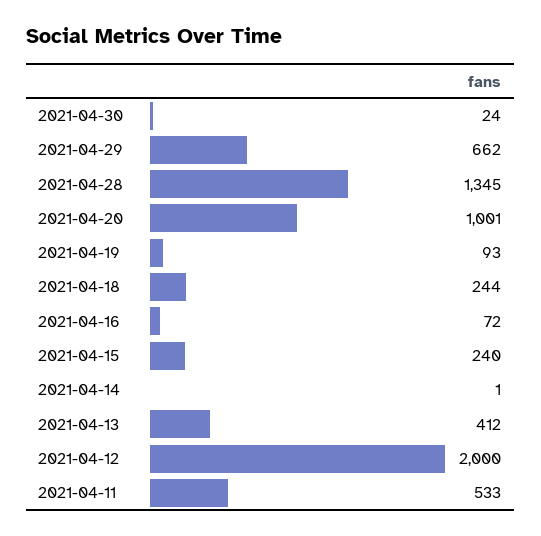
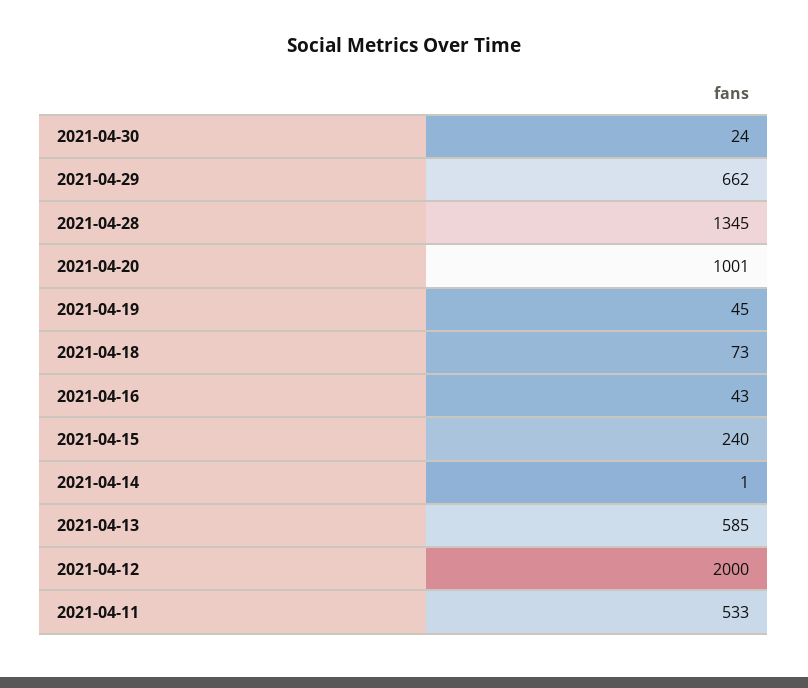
  {
    "2021-04-30": 24,
    "2021-04-29": 662,
    "2021-04-28": 1345,
    "2021-04-20": 1001,
-   "2021-04-19": 93,
+   "2021-04-19": 45,
-   "2021-04-18": 244,
+   "2021-04-18": 73,
-   "2021-04-16": 72,
+   "2021-04-16": 43,
    "2021-04-15": 240,
    "2021-04-14": 1,
-   "2021-04-13": 412,
+   "2021-04-13": 585,
    "2021-04-12": 2000,
    "2021-04-11": 533
  }

